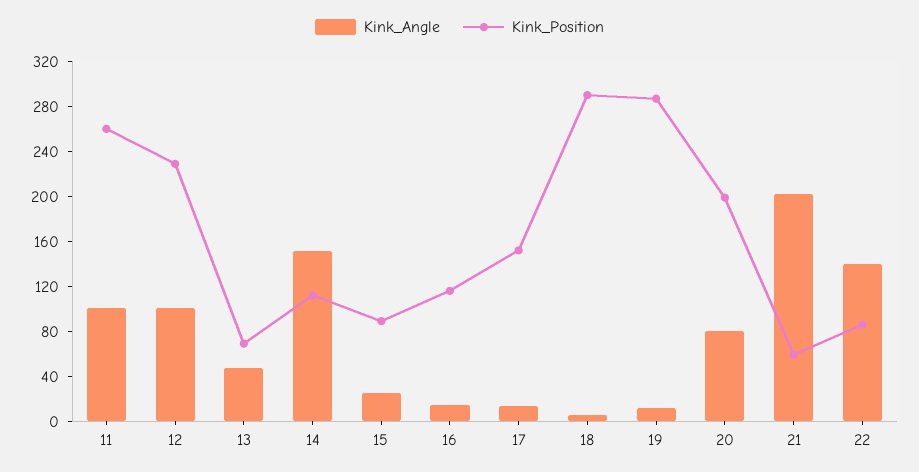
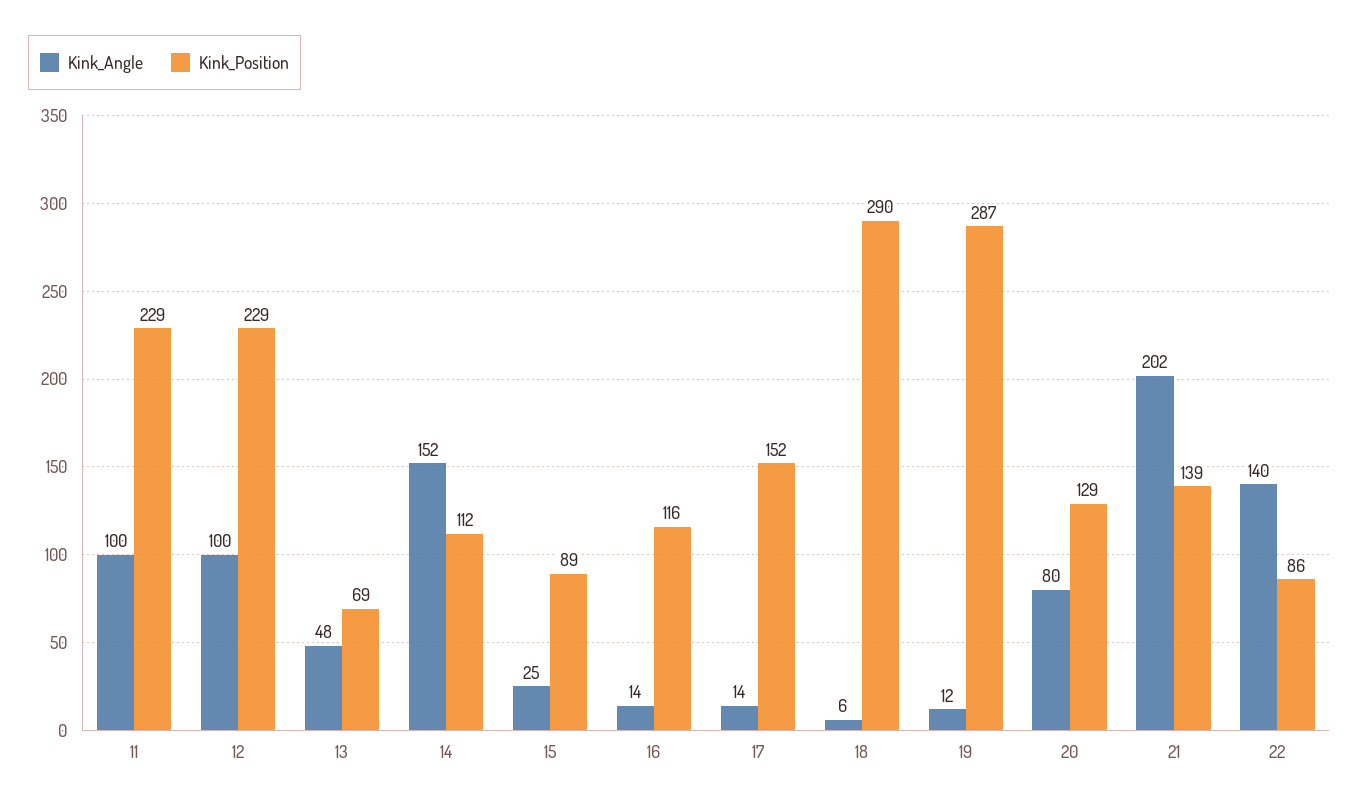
  {
    "Kink_Angle": {
      "11": 100,
      "12": 100,
      "13": 48,
      "14": 152,
      "15": 25,
      "16": 14,
      "17": 14,
      "18": 6,
      "19": 12,
      "20": 80,
      "21": 202,
      "22": 140
    },
    "Kink_Position": {
-     "11": 260,
+     "11": 229,
      "12": 229,
      "13": 69,
      "14": 112,
      "15": 89,
      "16": 116,
      "17": 152,
      "18": 290,
      "19": 287,
-     "20": 200,
+     "20": 129,
-     "21": 60,
+     "21": 139,
      "22": 86
    }
  }

